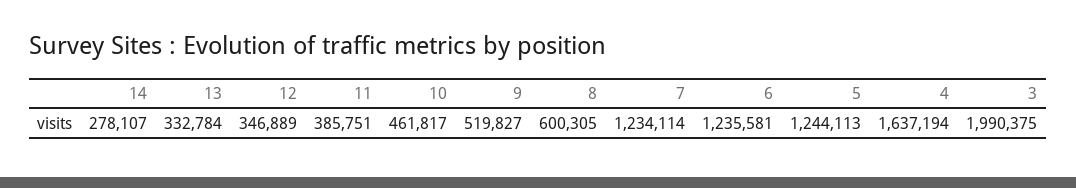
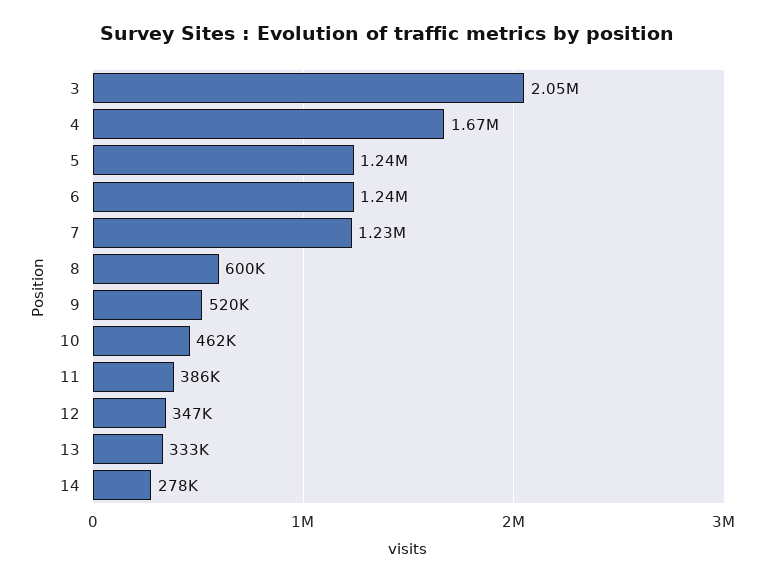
  {
    "14": 278107,
    "13": 332784,
    "12": 346889,
    "11": 385751,
    "10": 461817,
    "9": 519827,
    "8": 600305,
    "7": 1234114,
    "6": 1235581,
    "5": 1244113,
-   "4": 1637194,
+   "4": 1670000,
-   "3": 1990375
+   "3": 2050000
  }

